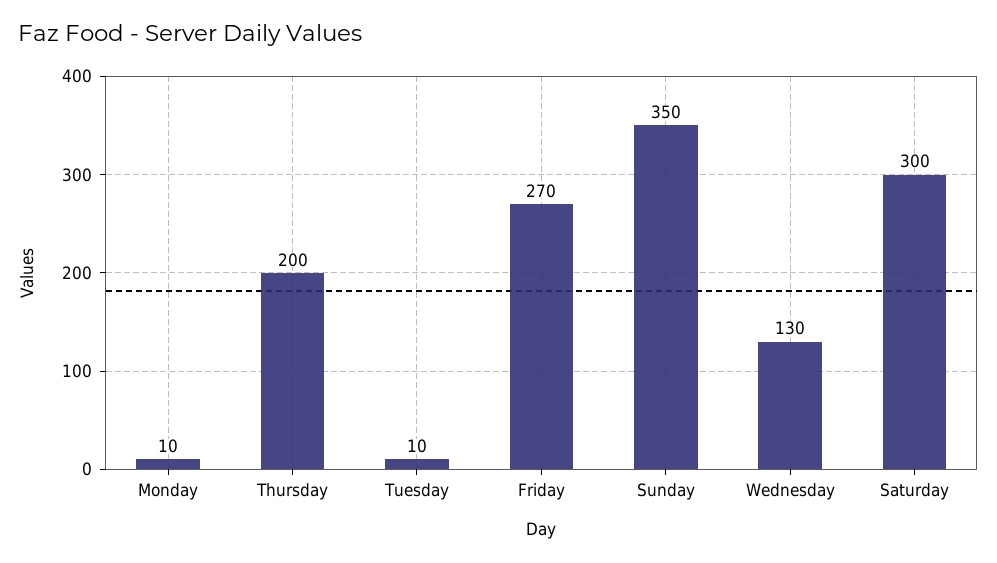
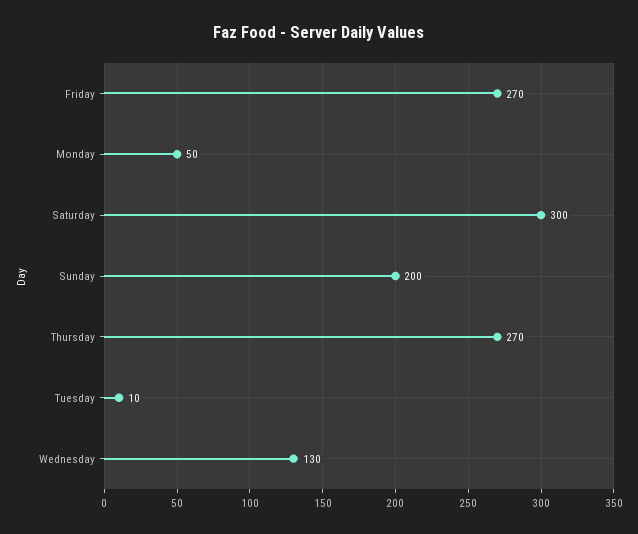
  {
-   "Monday": 10,
+   "Monday": 50,
-   "Thursday": 200,
+   "Thursday": 270,
    "Tuesday": 10,
    "Friday": 270,
-   "Sunday": 350,
+   "Sunday": 200,
    "Wednesday": 130,
    "Saturday": 300
  }

